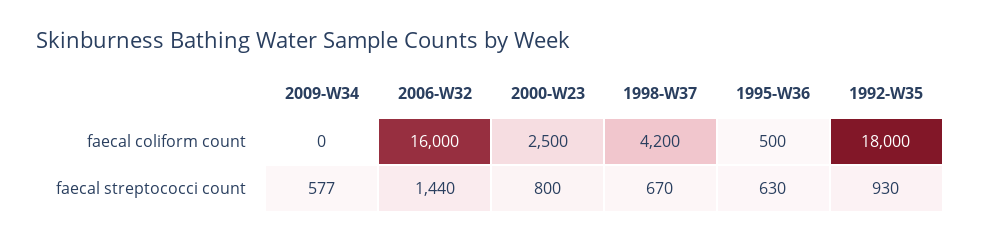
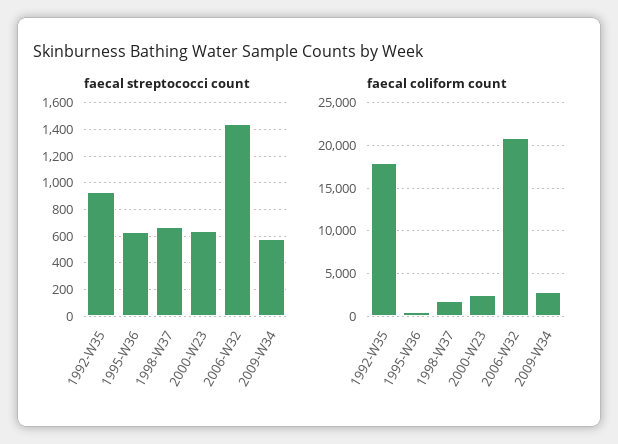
  {
    "faecal coliform count": {
-     "2009-W34": 0,
+     "2009-W34": 3000,
-     "2006-W32": 16000,
+     "2006-W32": 21000,
      "2000-W23": 2500,
-     "1998-W37": 4200,
+     "1998-W37": 2000,
      "1995-W36": 500,
      "1992-W35": 18000
    },
    "faecal streptococci count": {
      "2009-W34": 577,
      "2006-W32": 1440,
-     "2000-W23": 800,
+     "2000-W23": 650,
      "1998-W37": 670,
      "1995-W36": 630,
      "1992-W35": 930
    }
  }

